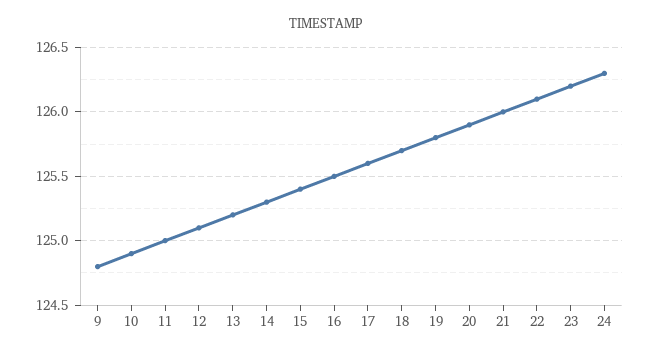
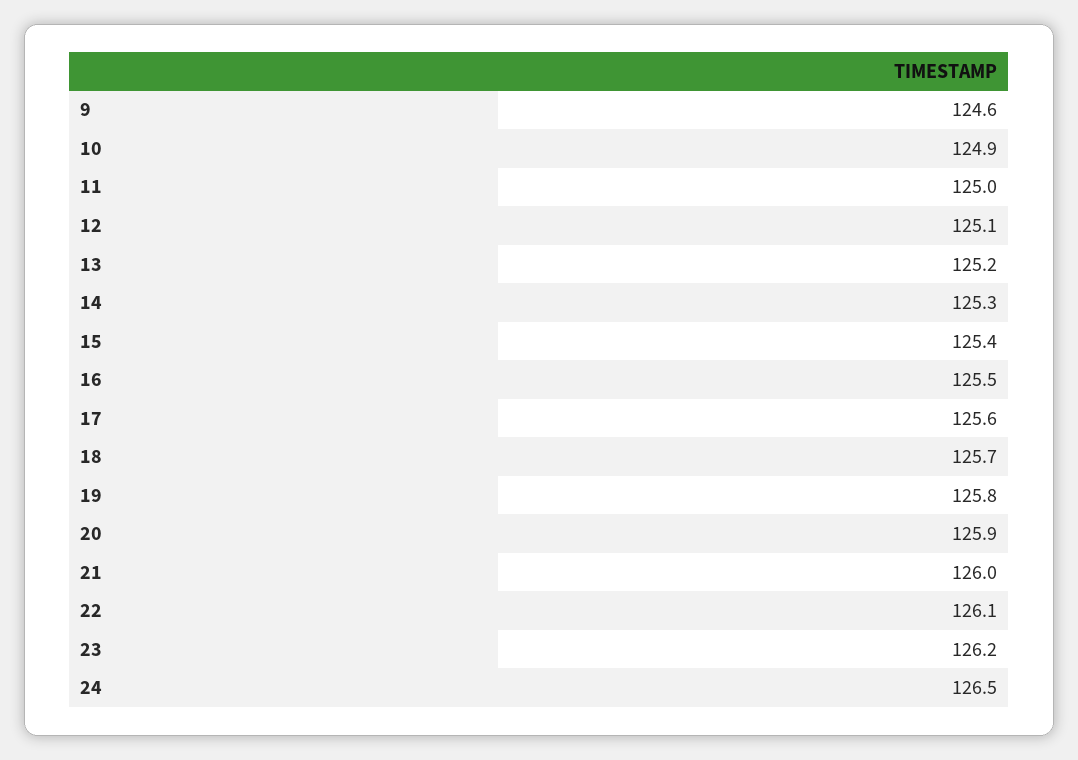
  {
-   "9": 124.8,
+   "9": 124.6,
    "10": 124.9,
    "11": 125,
    "12": 125.1,
    "13": 125.2,
    "14": 125.3,
    "15": 125.4,
    "16": 125.5,
    "17": 125.6,
    "18": 125.7,
    "19": 125.8,
    "20": 125.9,
    "21": 126,
    "22": 126.1,
    "23": 126.2,
-   "24": 126.3
+   "24": 126.5
  }

